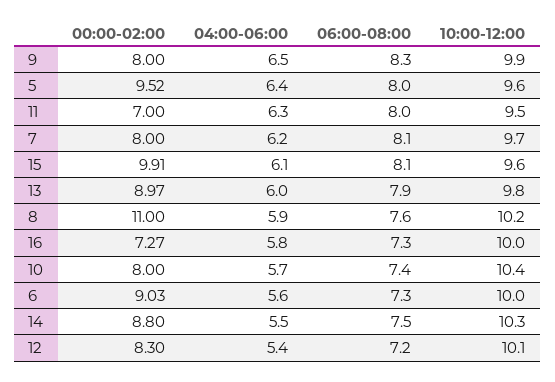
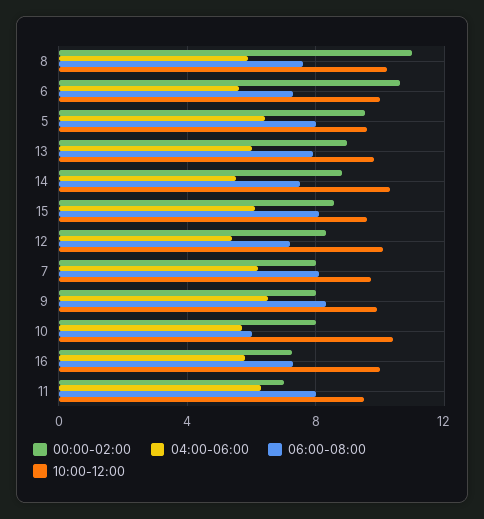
  {
    "00:00-02:00": {
      "9": 8,
      "5": 9.52,
      "11": 7,
      "7": 8,
-     "15": 9.91,
+     "15": 8.5,
      "13": 8.97,
      "8": 11,
      "16": 7.27,
      "10": 8,
-     "6": 9.03,
+     "6": 10.5,
      "14": 8.8,
      "12": 8.3
    },
    "04:00-06:00": {
      "9": 6.5,
      "5": 6.4,
      "11": 6.3,
      "7": 6.2,
      "15": 6.1,
      "13": 6,
      "8": 5.9,
      "16": 5.8,
      "10": 5.7,
      "6": 5.6,
      "14": 5.5,
      "12": 5.4
    },
    "06:00-08:00": {
      "9": 8.3,
      "5": 8,
      "11": 8,
      "7": 8.1,
      "15": 8.1,
      "13": 7.9,
      "8": 7.6,
      "16": 7.3,
-     "10": 7.4,
+     "10": 6,
      "6": 7.3,
      "14": 7.5,
      "12": 7.2
    },
    "10:00-12:00": {
      "9": 9.9,
      "5": 9.6,
      "11": 9.5,
      "7": 9.7,
      "15": 9.6,
      "13": 9.8,
      "8": 10.2,
      "16": 10,
      "10": 10.4,
      "6": 10,
      "14": 10.3,
      "12": 10.1
    }
  }

